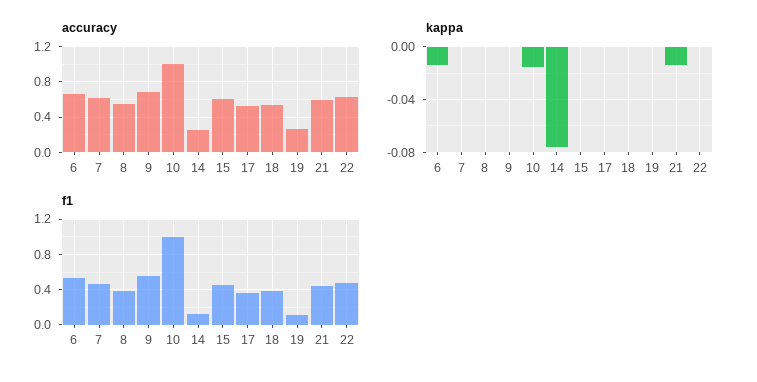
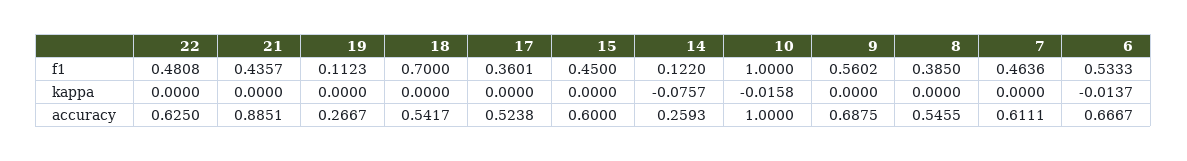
  {
    "accuracy": {
      "6": 0.6667,
      "7": 0.6111,
      "8": 0.5455,
      "9": 0.6875,
      "10": 1,
      "14": 0.2593,
      "15": 0.6,
      "17": 0.5238,
      "18": 0.5417,
      "19": 0.2667,
-     "21": 0.6,
+     "21": 0.8851,
      "22": 0.625
    },
    "kappa": {
      "6": -0.0137,
      "7": 0,
      "8": 0,
      "9": 0,
      "10": -0.0158,
      "14": -0.0757,
      "15": 0,
      "17": 0,
      "18": 0,
      "19": 0,
-     "21": -0.015,
+     "21": 0,
      "22": 0
    },
    "f1": {
      "6": 0.5333,
      "7": 0.4636,
      "8": 0.385,
      "9": 0.5602,
      "10": 1,
      "14": 0.122,
      "15": 0.45,
      "17": 0.3601,
-     "18": 0.4,
+     "18": 0.7,
      "19": 0.1123,
      "21": 0.4357,
      "22": 0.4808
    }
  }

